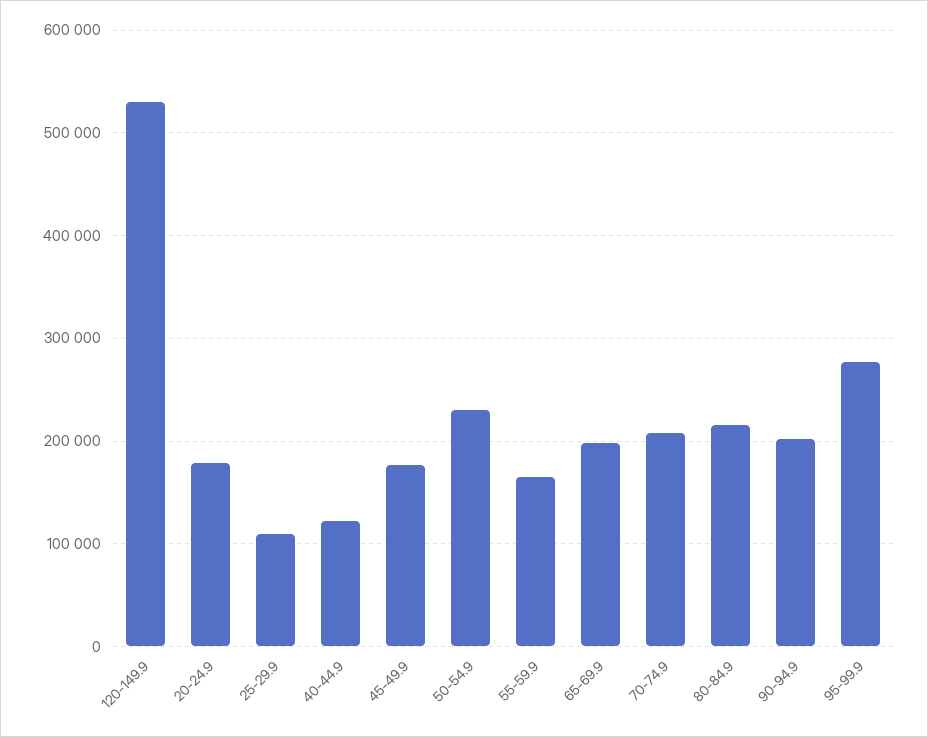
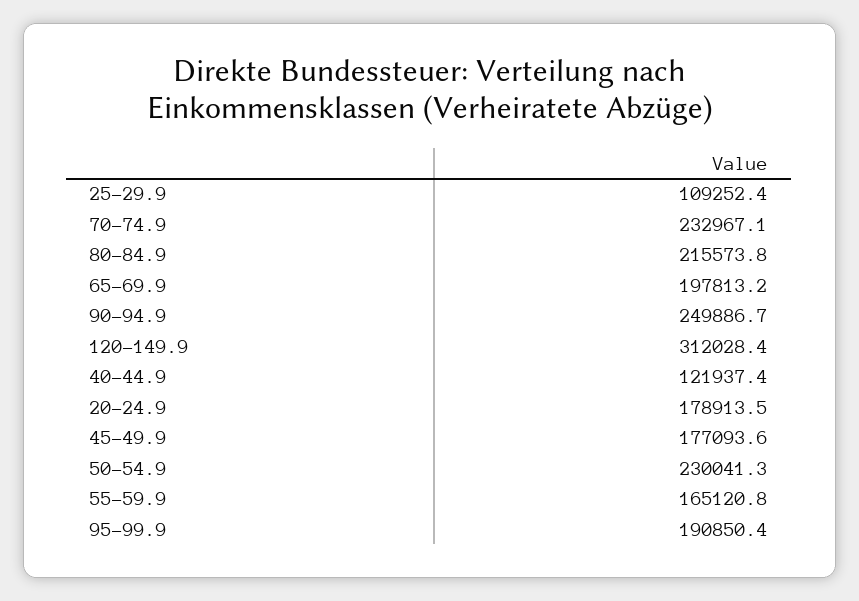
  {
-   "120-149.9": 530000,
+   "120-149.9": 312028.4,
    "20-24.9": 178913.5,
    "25-29.9": 109252.4,
    "40-44.9": 121937.4,
    "45-49.9": 177093.6,
    "50-54.9": 230041.3,
    "55-59.9": 165120.8,
    "65-69.9": 197813.2,
-   "70-74.9": 210000,
+   "70-74.9": 232967.1,
    "80-84.9": 215573.8,
-   "90-94.9": 200000,
+   "90-94.9": 249886.7,
-   "95-99.9": 280000
+   "95-99.9": 190850.4
  }

